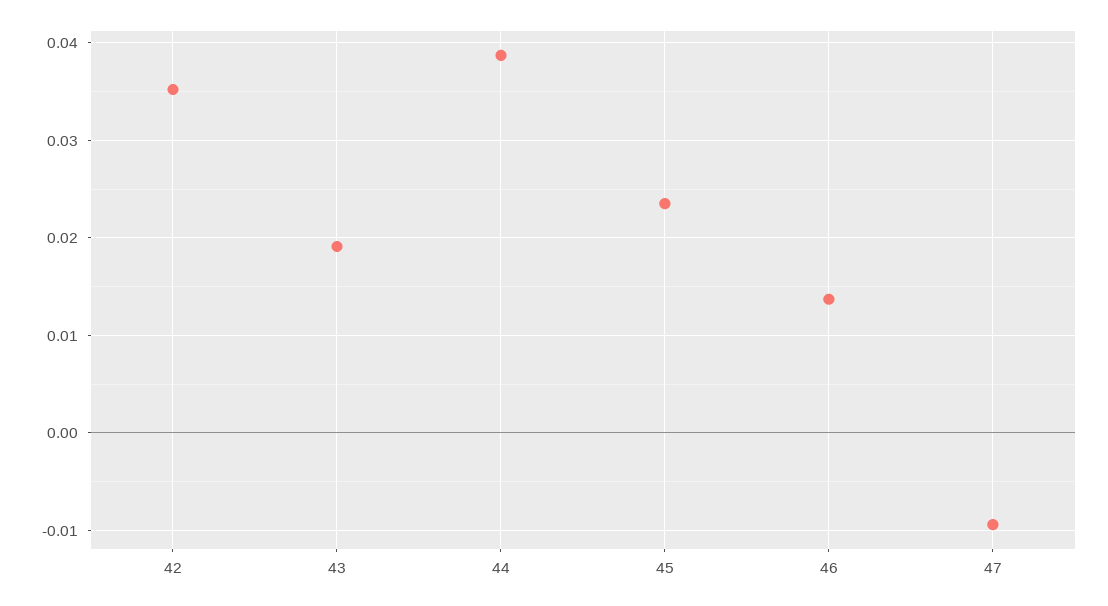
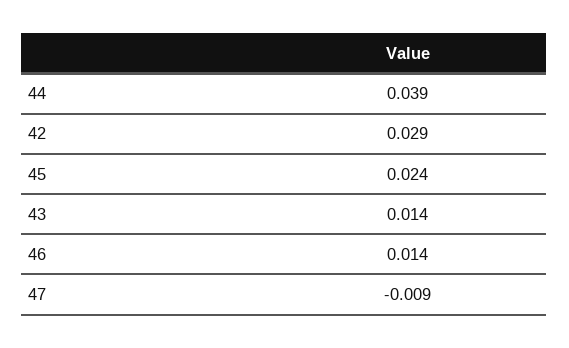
  {
-   "42": 0.035,
+   "42": 0.029,
-   "43": 0.019,
+   "43": 0.014,
    "44": 0.039,
    "45": 0.024,
    "46": 0.014,
    "47": -0.009
  }

